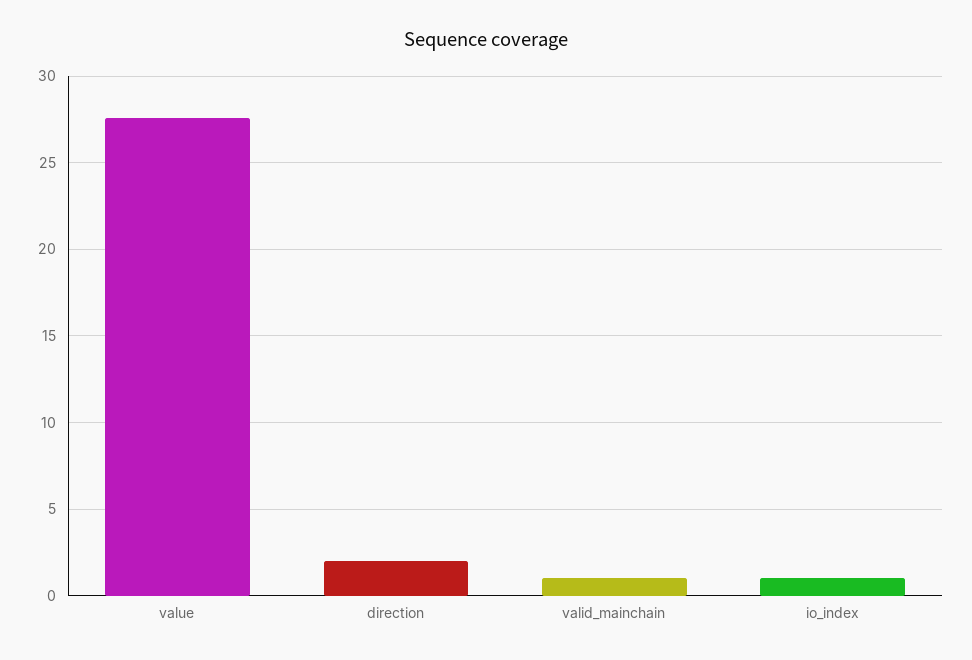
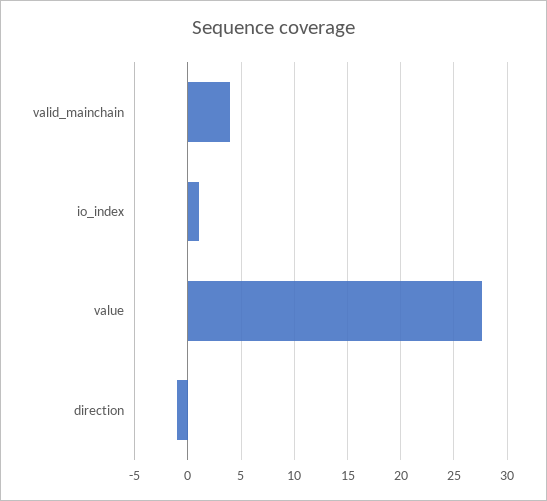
  {
    "value": 27.5,
-   "direction": 2,
+   "direction": -1,
-   "valid_mainchain": 1,
+   "valid_mainchain": 4,
    "io_index": 1
  }

